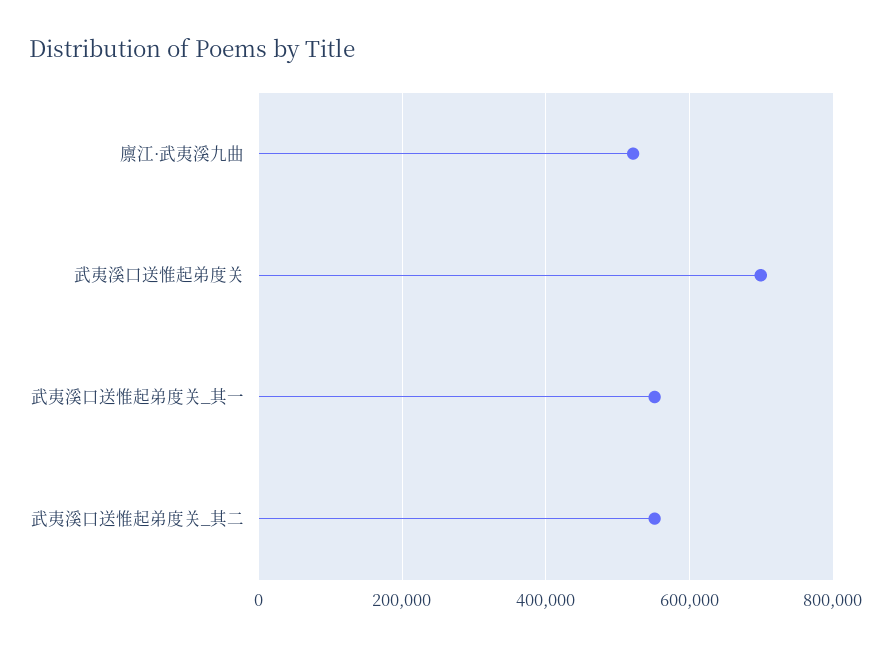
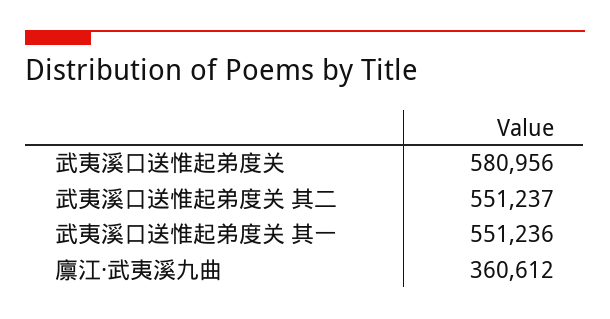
  {
-   "廪江·武夷溪九曲": 520000,
+   "廪江·武夷溪九曲": 360612,
-   "武夷溪口送惟起弟度关": 700000,
+   "武夷溪口送惟起弟度关": 580956,
    "武夷溪口送惟起弟度关_其一": 551236,
    "武夷溪口送惟起弟度关_其二": 551237
  }

